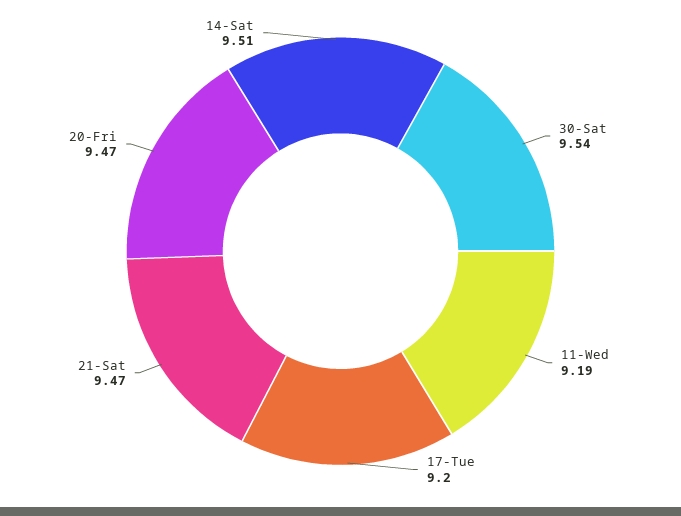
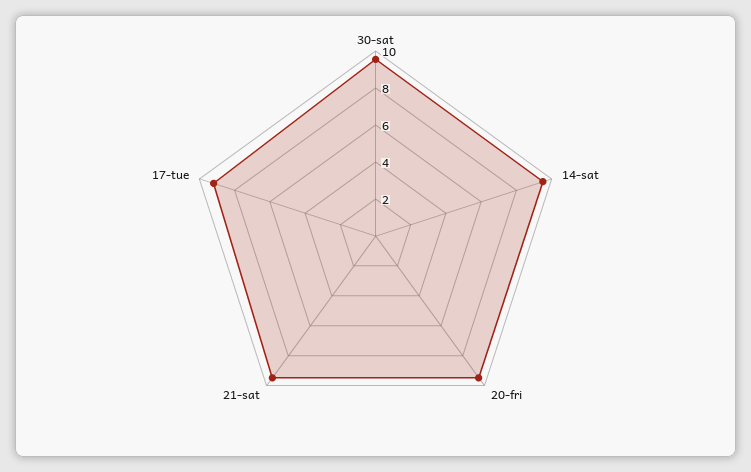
  {
    "30-Sat": 9.54,
-   "11-Wed": 9.19,
    "17-Tue": 9.2,
    "21-Sat": 9.47,
    "20-Fri": 9.47,
    "14-Sat": 9.51
  }

